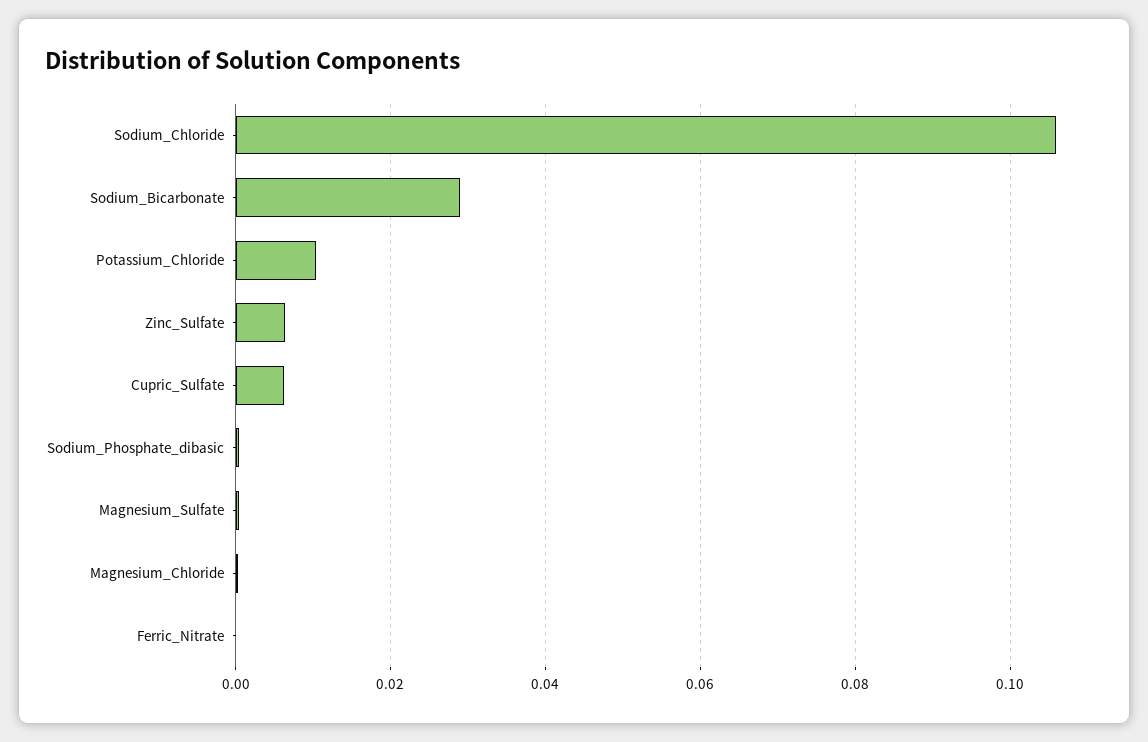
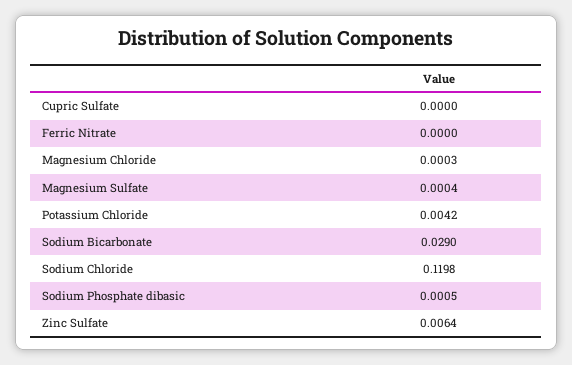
  {
-   "Sodium_Chloride": 0.106,
+   "Sodium_Chloride": 0.1198,
    "Sodium_Bicarbonate": 0.029,
-   "Potassium_Chloride": 0.01,
+   "Potassium_Chloride": 0.0042,
    "Zinc_Sulfate": 0.0064,
-   "Cupric_Sulfate": 0.006,
+   "Cupric_Sulfate": 0,
    "Sodium_Phosphate_dibasic": 0.0005,
    "Magnesium_Sulfate": 0.0004,
    "Magnesium_Chloride": 0.0003,
    "Ferric_Nitrate": 0
  }

